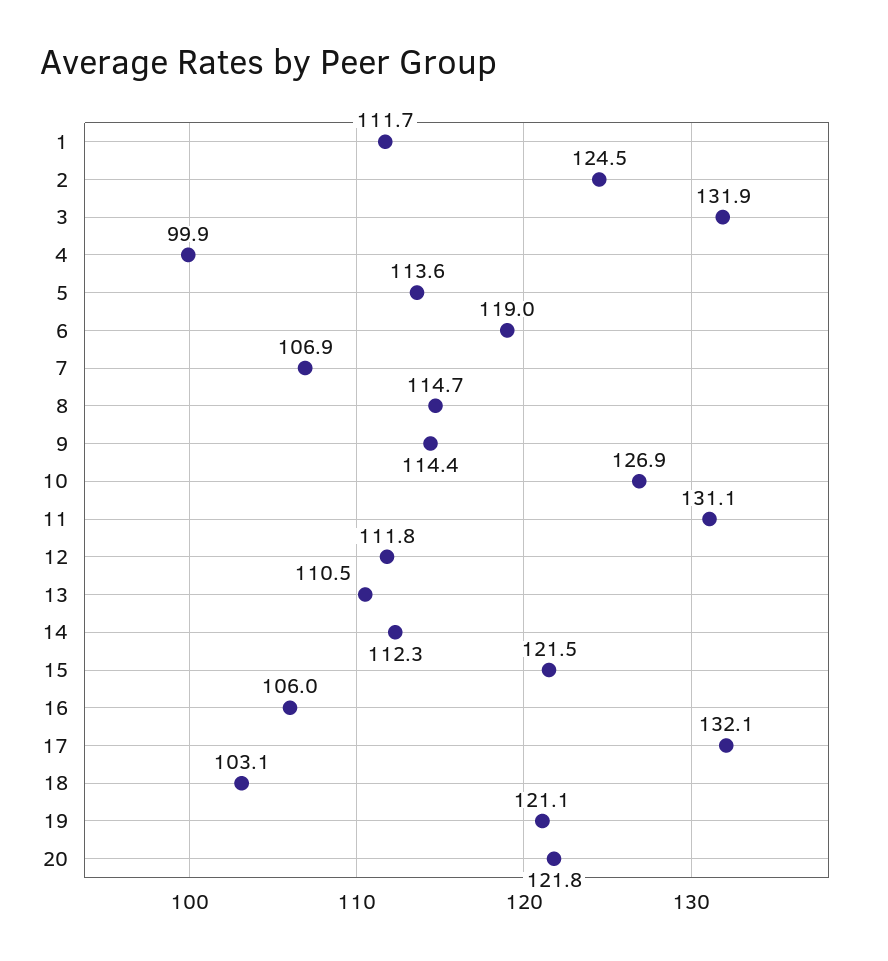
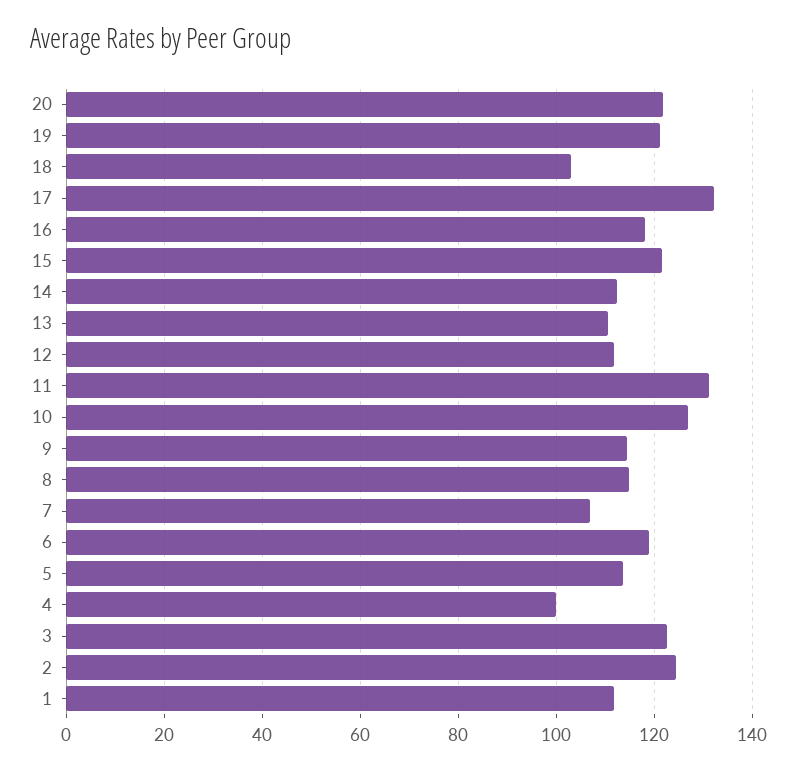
  {
    "1": 111.7,
    "2": 124.5,
-   "3": 131.9,
+   "3": 122,
    "4": 99.9,
    "5": 113.6,
    "6": 119,
    "7": 106.9,
    "8": 114.7,
    "9": 114.4,
    "10": 126.9,
    "11": 131.1,
    "12": 111.8,
    "13": 110.5,
    "14": 112.3,
    "15": 121.5,
-   "16": 106,
+   "16": 118,
    "17": 132.1,
    "18": 103.1,
    "19": 121.1,
    "20": 121.8
  }

